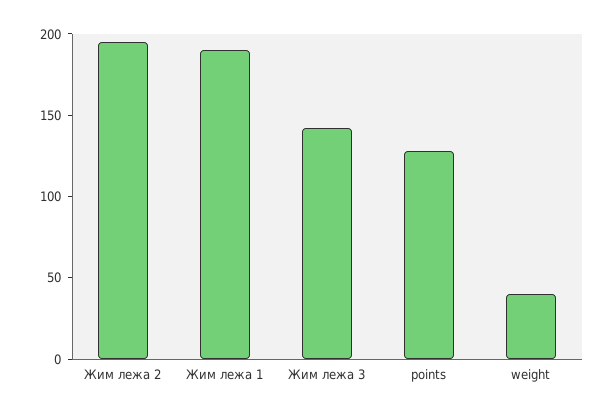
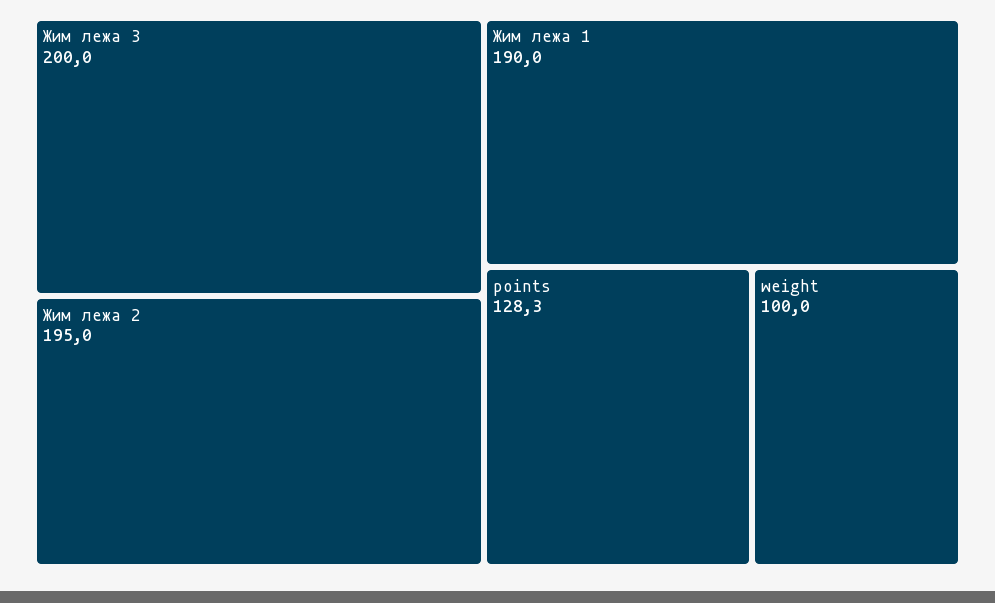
  {
    "Жим лежа 2": 195,
    "Жим лежа 1": 190,
-   "Жим лежа 3": 140,
+   "Жим лежа 3": 200,
    "points": 128.3,
-   "weight": 40
+   "weight": 100
  }

